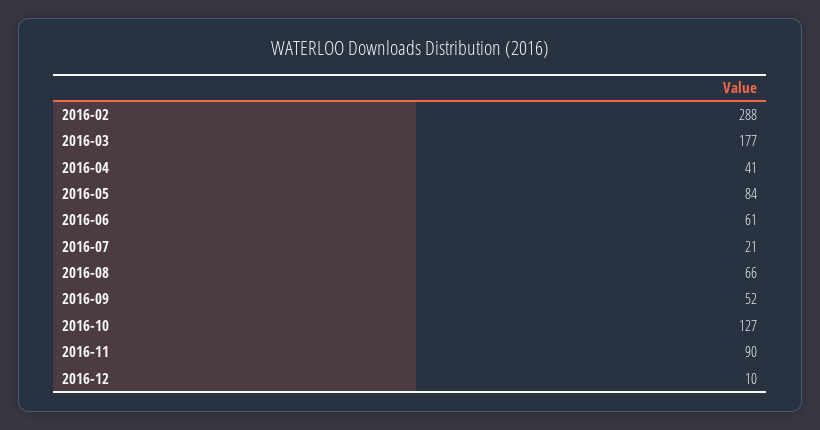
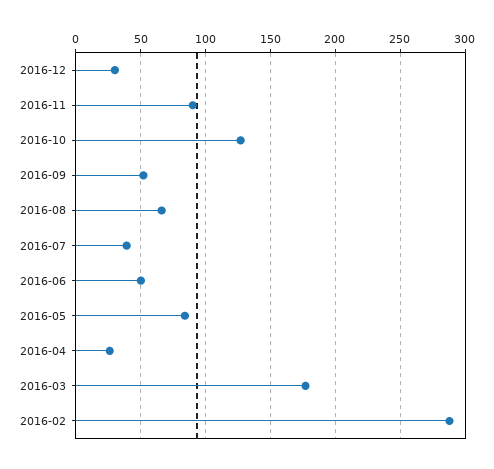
  {
    "2016-02": 288,
    "2016-03": 177,
-   "2016-04": 41,
+   "2016-04": 25,
    "2016-05": 84,
-   "2016-06": 61,
+   "2016-06": 50,
-   "2016-07": 21,
+   "2016-07": 40,
    "2016-08": 66,
    "2016-09": 52,
    "2016-10": 127,
    "2016-11": 90,
-   "2016-12": 10
+   "2016-12": 30
  }

